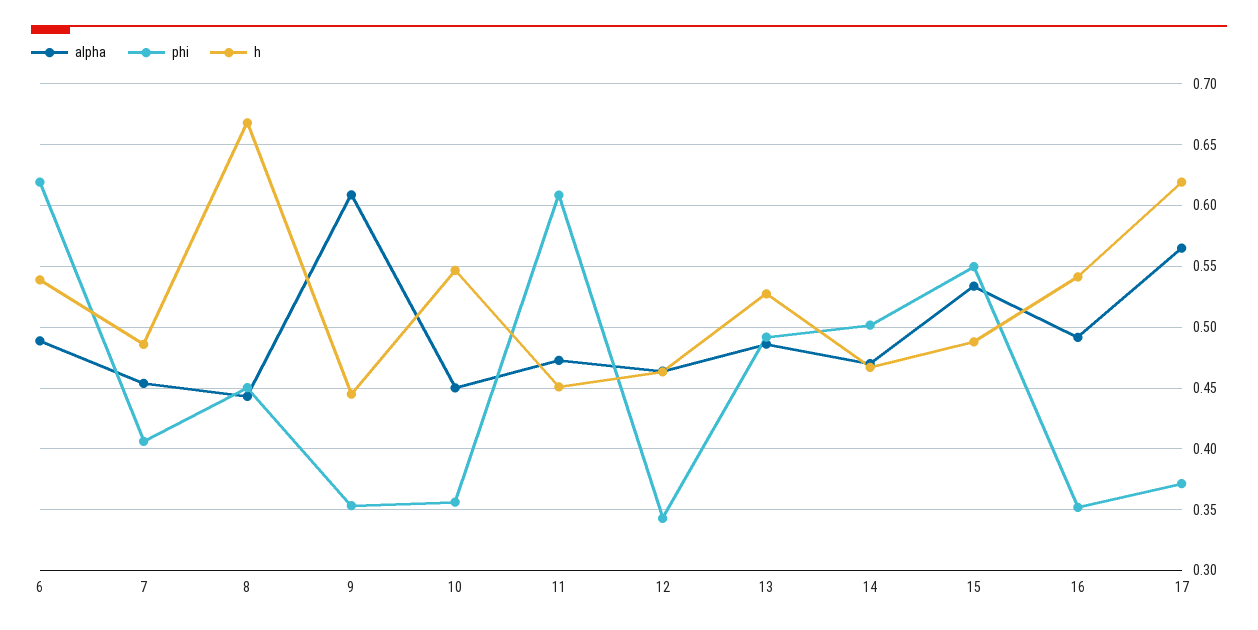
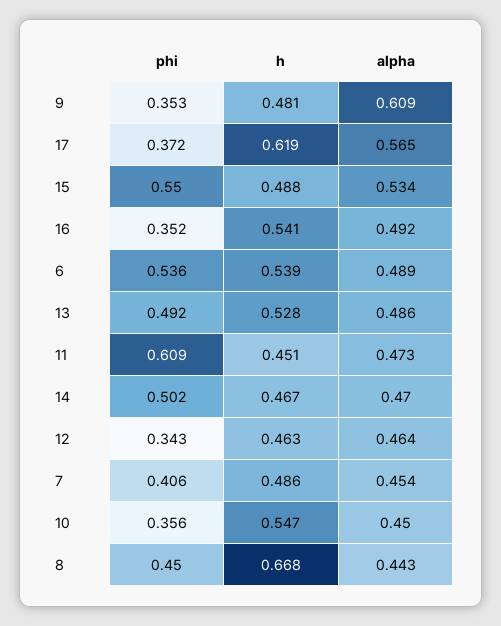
  {
    "alpha": {
      "6": 0.489,
      "7": 0.454,
      "8": 0.443,
      "9": 0.609,
      "10": 0.45,
      "11": 0.473,
      "12": 0.464,
      "13": 0.486,
      "14": 0.47,
      "15": 0.534,
      "16": 0.492,
      "17": 0.565
    },
    "phi": {
-     "6": 0.62,
+     "6": 0.536,
      "7": 0.406,
      "8": 0.45,
      "9": 0.353,
      "10": 0.356,
      "11": 0.609,
      "12": 0.343,
      "13": 0.492,
      "14": 0.502,
      "15": 0.55,
      "16": 0.352,
      "17": 0.372
    },
    "h": {
      "6": 0.539,
      "7": 0.486,
      "8": 0.668,
-     "9": 0.445,
+     "9": 0.481,
      "10": 0.547,
      "11": 0.451,
      "12": 0.463,
      "13": 0.528,
      "14": 0.467,
      "15": 0.488,
      "16": 0.541,
      "17": 0.619
    }
  }

